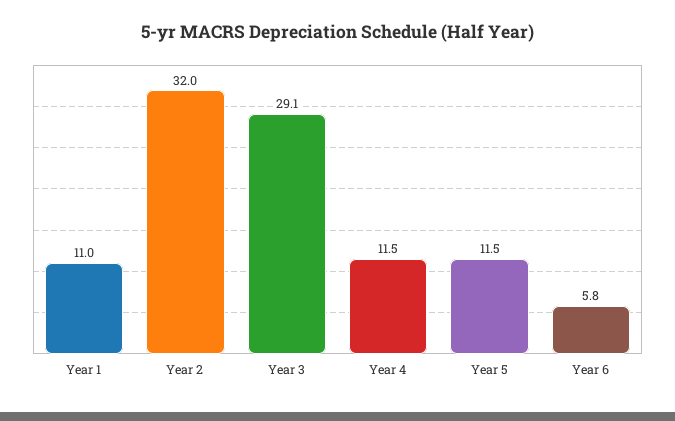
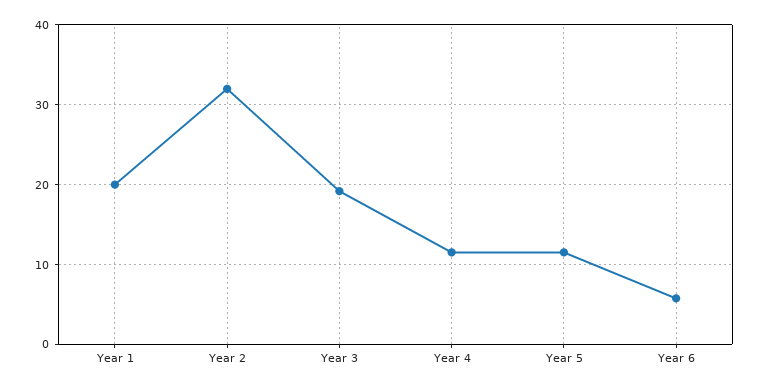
  {
-   "Year 1": 11,
+   "Year 1": 20,
    "Year 2": 32,
-   "Year 3": 29.1,
+   "Year 3": 19,
    "Year 4": 11.5,
    "Year 5": 11.5,
    "Year 6": 5.8
  }

